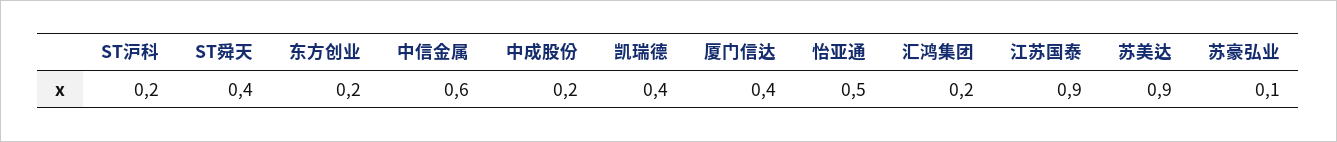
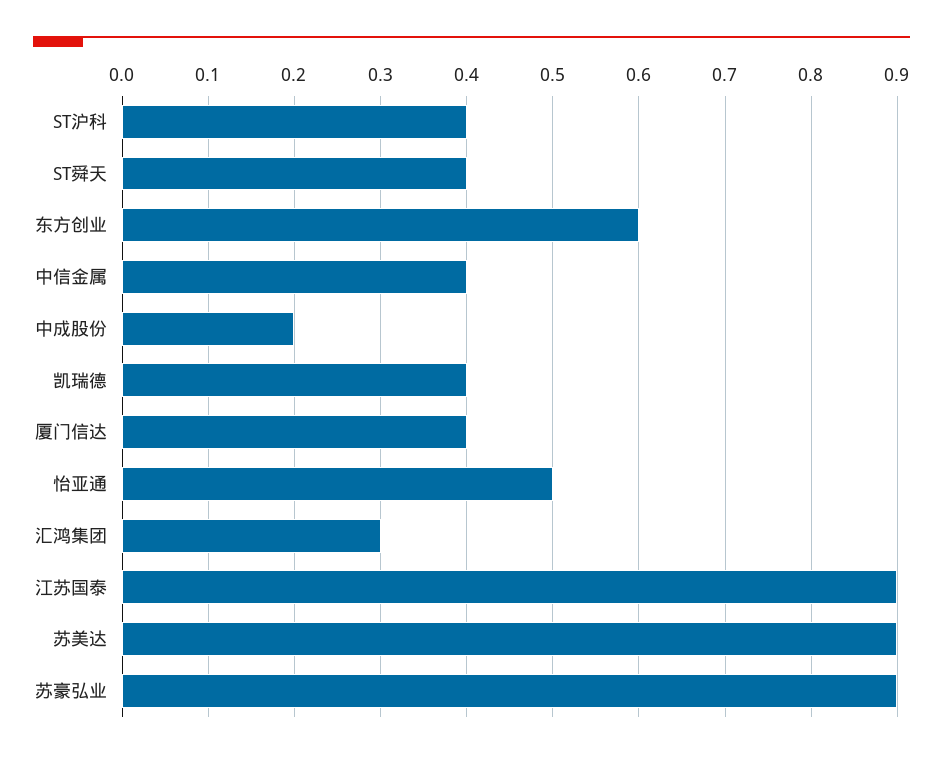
  {
-   "ST沪科": 0.2,
+   "ST沪科": 0.4,
    "ST舜天": 0.4,
-   "东方创业": 0.2,
+   "东方创业": 0.6,
-   "中信金属": 0.6,
+   "中信金属": 0.4,
    "中成股份": 0.2,
    "凯瑞德": 0.4,
    "厦门信达": 0.4,
    "怡亚通": 0.5,
-   "汇鸿集团": 0.2,
+   "汇鸿集团": 0.3,
    "江苏国泰": 0.9,
    "苏美达": 0.9,
-   "苏豪弘业": 0.1
+   "苏豪弘业": 0.9
  }

